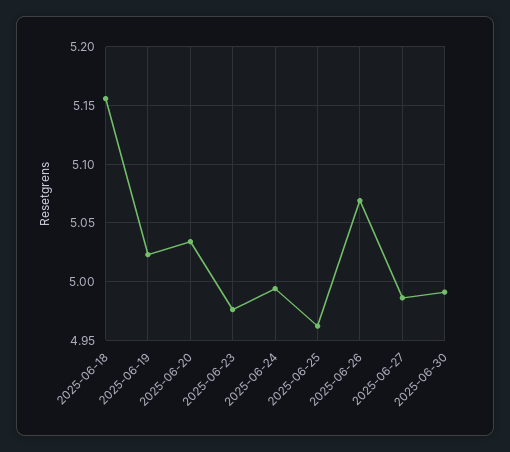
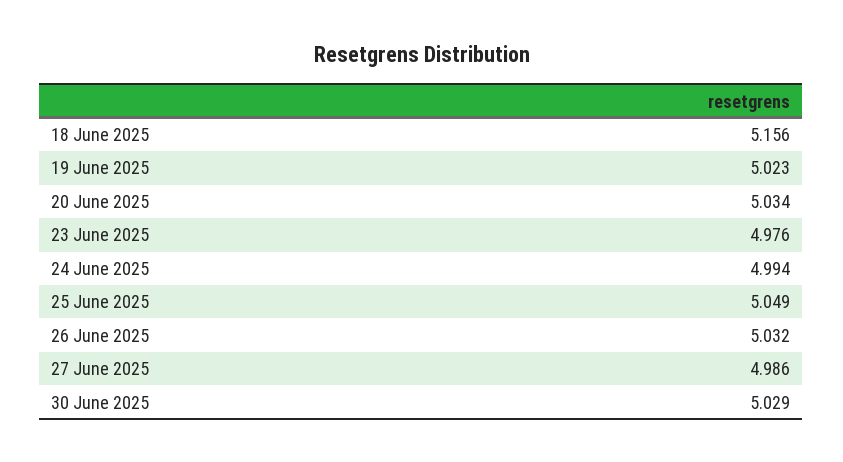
  {
    "2025-06-18": 5.156,
    "2025-06-19": 5.023,
    "2025-06-20": 5.034,
    "2025-06-23": 4.976,
    "2025-06-24": 4.994,
-   "2025-06-25": 4.96,
+   "2025-06-25": 5.049,
-   "2025-06-26": 5.07,
+   "2025-06-26": 5.032,
    "2025-06-27": 4.986,
-   "2025-06-30": 4.99
+   "2025-06-30": 5.029
  }

